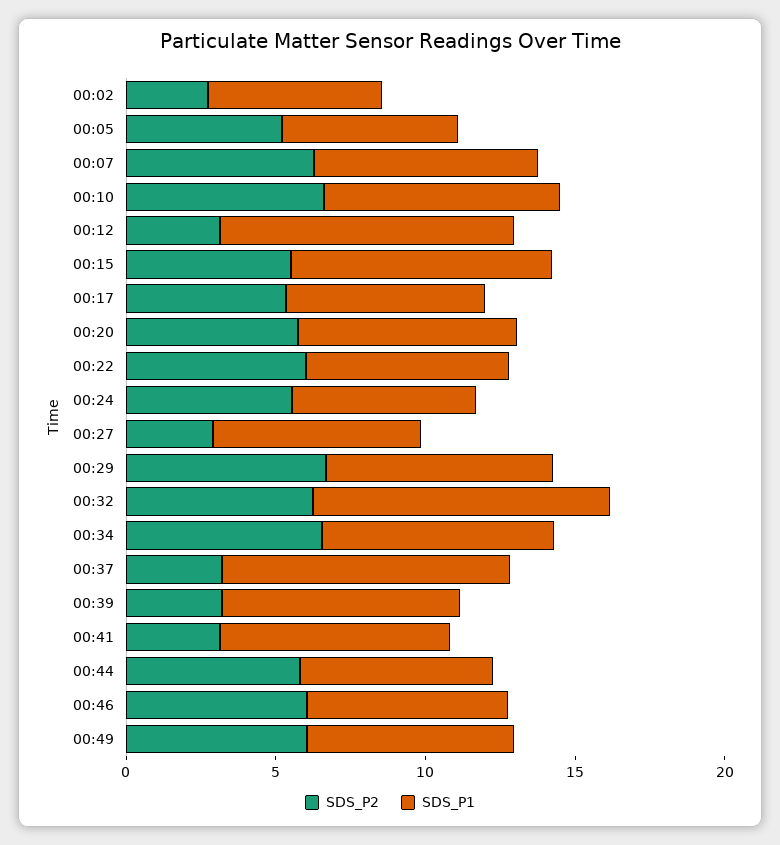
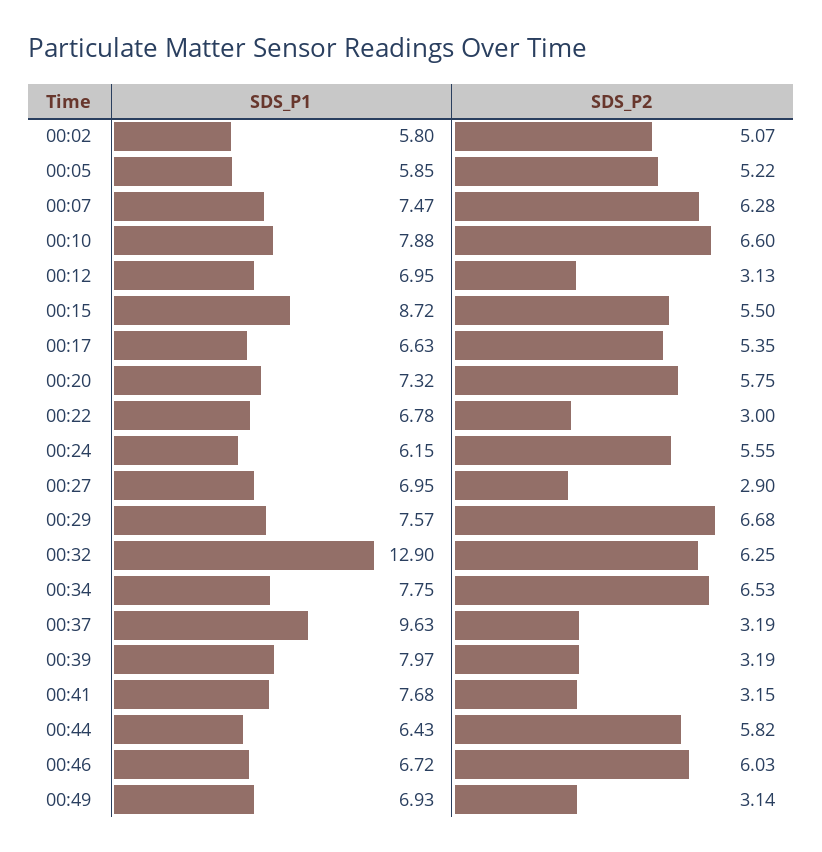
  {
    "SDS_P2": {
-     "00:02": 3,
+     "00:02": 5.07,
      "00:05": 5.22,
      "00:07": 6.28,
      "00:10": 6.6,
      "00:12": 3.13,
      "00:15": 5.5,
      "00:17": 5.35,
      "00:20": 5.75,
-     "00:22": 6,
+     "00:22": 3,
      "00:24": 5.55,
      "00:27": 2.9,
      "00:29": 6.68,
      "00:32": 6.25,
      "00:34": 6.53,
      "00:37": 3.19,
      "00:39": 3.19,
      "00:41": 3.15,
      "00:44": 5.82,
      "00:46": 6.03,
-     "00:49": 6
+     "00:49": 3.14
    },
    "SDS_P1": {
      "00:02": 5.8,
      "00:05": 5.85,
      "00:07": 7.47,
      "00:10": 7.88,
-     "00:12": 10,
+     "00:12": 6.95,
      "00:15": 8.72,
      "00:17": 6.63,
      "00:20": 7.32,
      "00:22": 6.78,
      "00:24": 6.15,
      "00:27": 6.95,
      "00:29": 7.57,
-     "00:32": 10,
+     "00:32": 12.9,
      "00:34": 7.75,
      "00:37": 9.63,
      "00:39": 7.97,
      "00:41": 7.68,
      "00:44": 6.43,
      "00:46": 6.72,
      "00:49": 6.93
    }
  }

